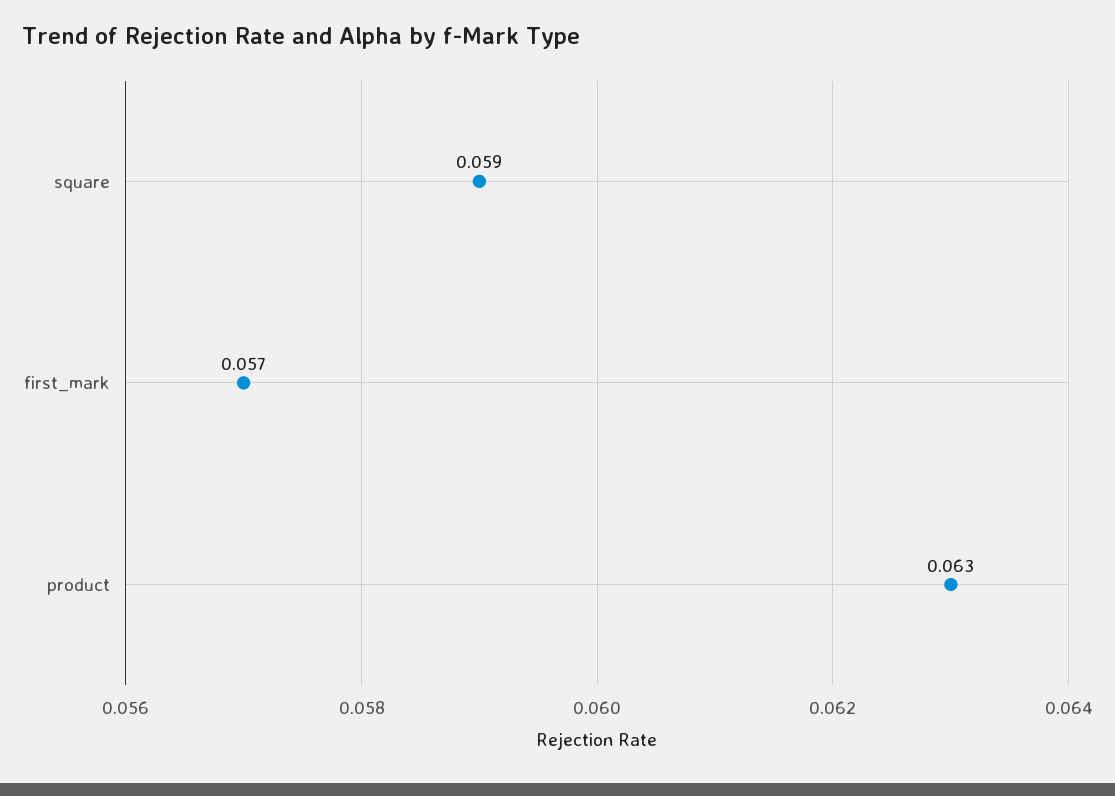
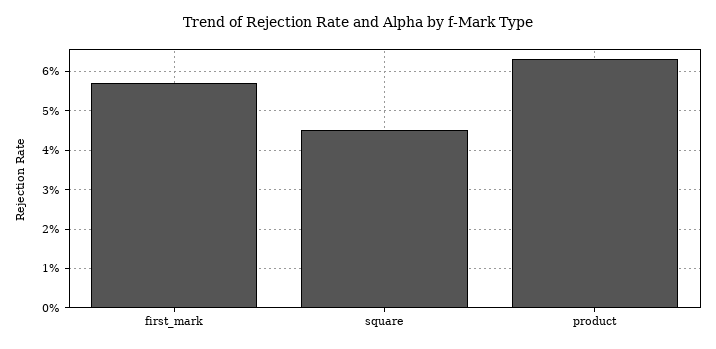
  {
-   "square": 0.059,
+   "square": 0.045,
    "first_mark": 0.057,
    "product": 0.063
  }

